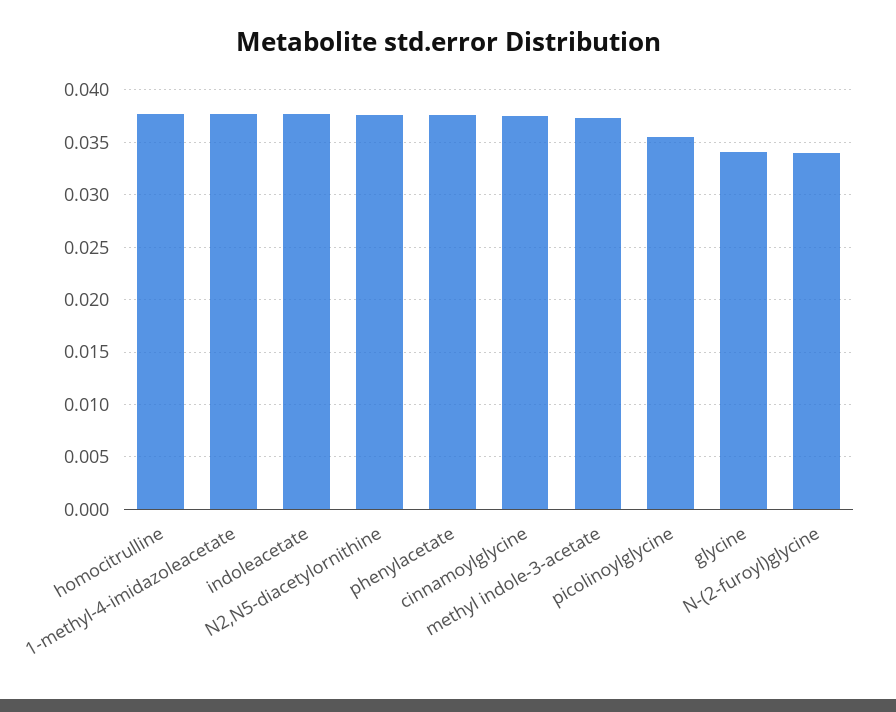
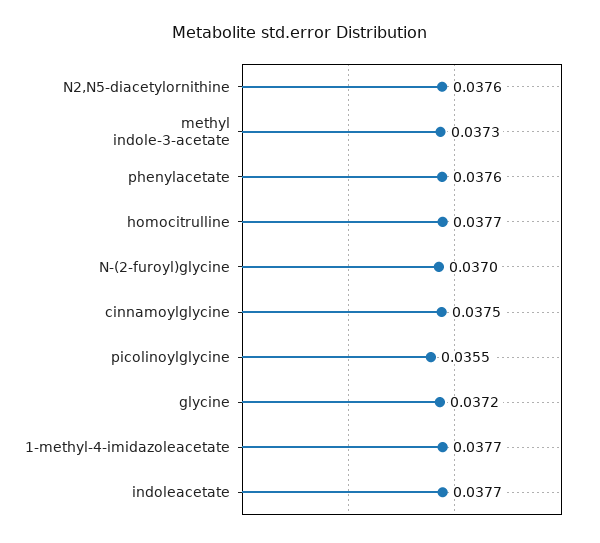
  {
    "homocitrulline": 0.0377,
    "1-methyl-4-imidazoleacetate": 0.0377,
    "indoleacetate": 0.0377,
    "N2,N5-diacetylornithine": 0.0376,
    "phenylacetate": 0.0376,
    "cinnamoylglycine": 0.0375,
    "methyl indole-3-acetate": 0.0373,
    "picolinoylglycine": 0.0355,
-   "glycine": 0.034,
+   "glycine": 0.0372,
-   "N-(2-furoyl)glycine": 0.034
+   "N-(2-furoyl)glycine": 0.037
  }

